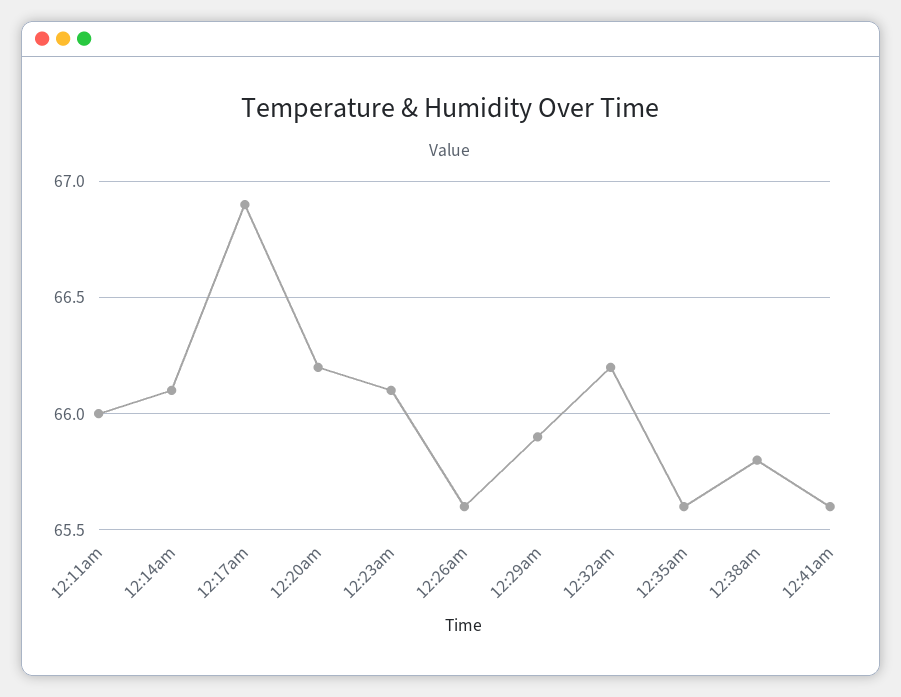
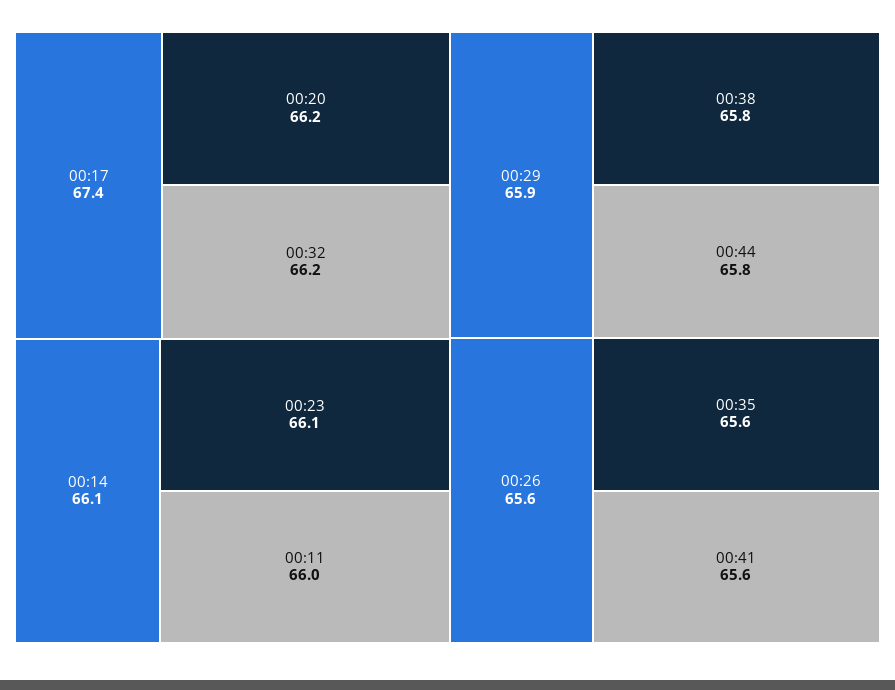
  {
    "12:11am": 66,
    "12:14am": 66.1,
-   "12:17am": 66.9,
+   "12:17am": 67.4,
    "12:20am": 66.2,
    "12:23am": 66.1,
    "12:26am": 65.6,
    "12:29am": 65.9,
    "12:32am": 66.2,
    "12:35am": 65.6,
    "12:38am": 65.8,
-   "12:41am": 65.6
+   "12:41am": 65.6,
+   "00:44": 65.8
  }

